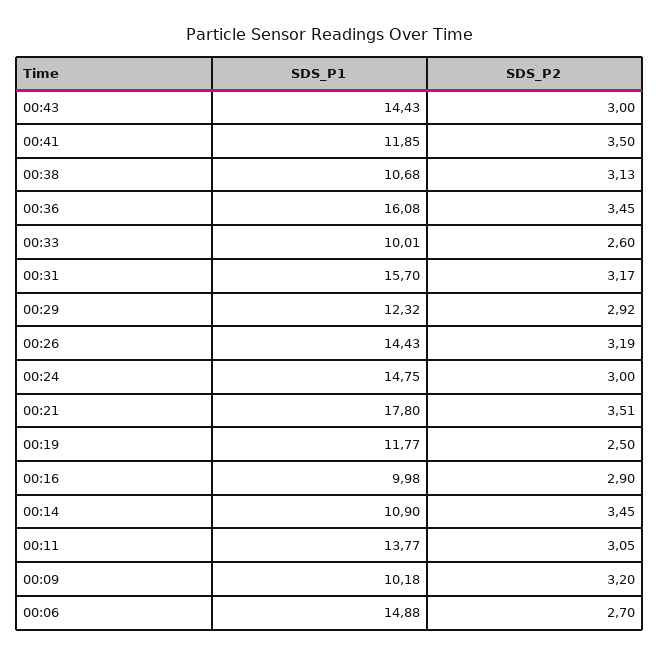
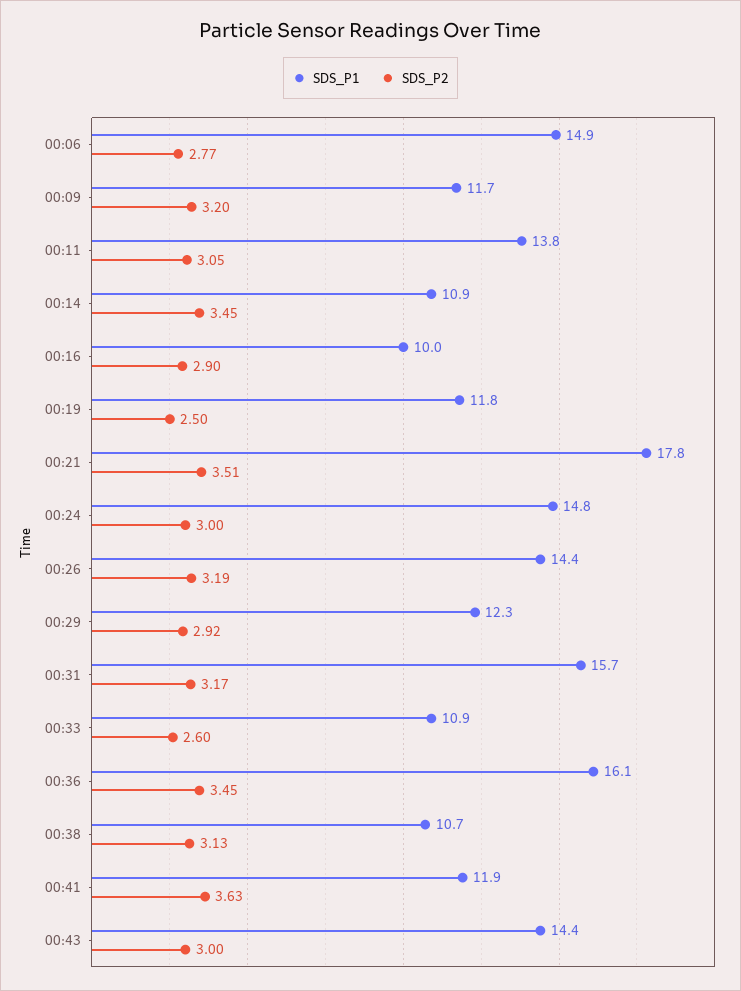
  {
    "SDS_P1": {
      "00:43": 14.43,
      "00:41": 11.85,
      "00:38": 10.68,
      "00:36": 16.08,
-     "00:33": 10.01,
+     "00:33": 10.9,
      "00:31": 15.7,
      "00:29": 12.32,
      "00:26": 14.43,
      "00:24": 14.75,
      "00:21": 17.8,
      "00:19": 11.77,
      "00:16": 9.98,
      "00:14": 10.9,
      "00:11": 13.77,
-     "00:09": 10.18,
+     "00:09": 11.7,
      "00:06": 14.88
    },
    "SDS_P2": {
      "00:43": 3,
-     "00:41": 3.5,
+     "00:41": 3.63,
      "00:38": 3.13,
      "00:36": 3.45,
      "00:33": 2.6,
      "00:31": 3.17,
      "00:29": 2.92,
      "00:26": 3.19,
      "00:24": 3,
      "00:21": 3.51,
      "00:19": 2.5,
      "00:16": 2.9,
      "00:14": 3.45,
      "00:11": 3.05,
      "00:09": 3.2,
-     "00:06": 2.7
+     "00:06": 2.77
    }
  }

